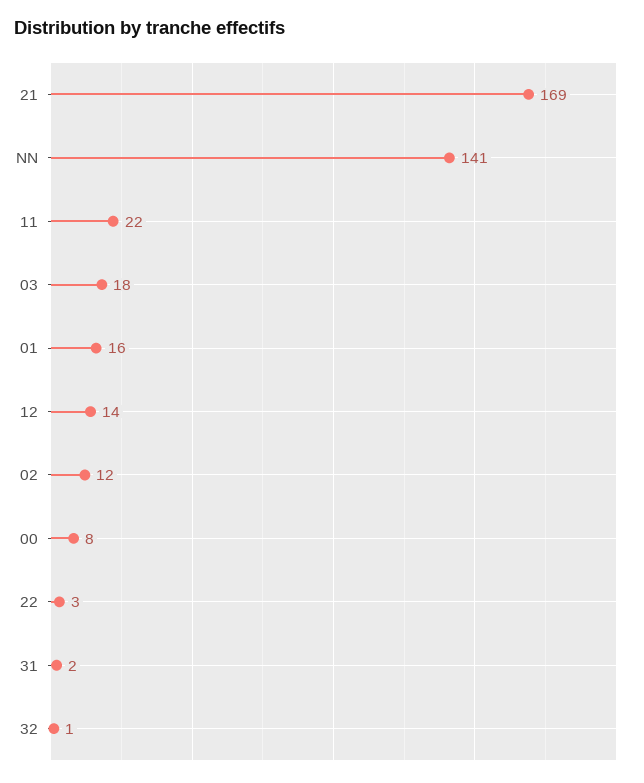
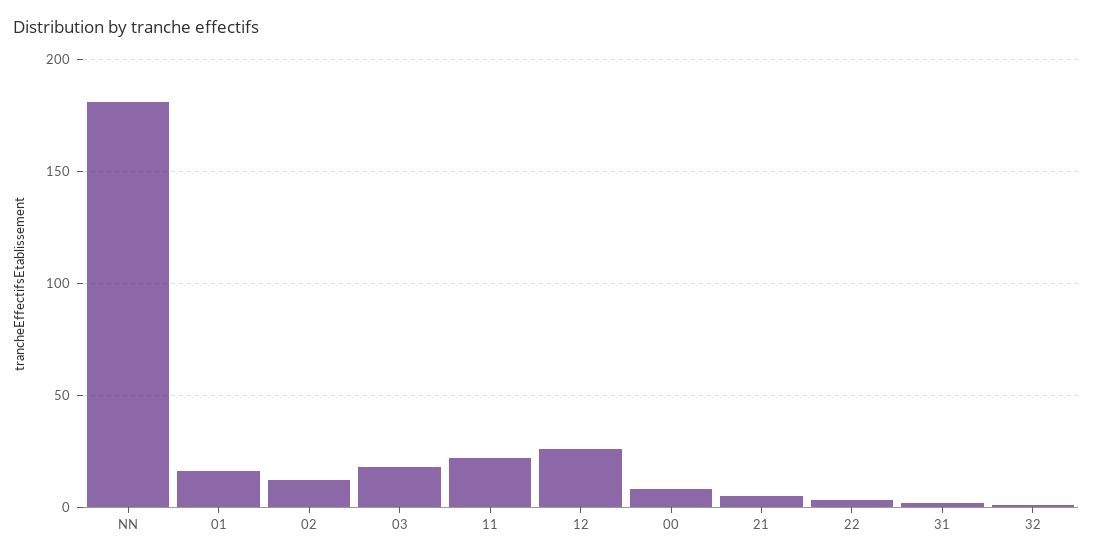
  {
-   "21": 169,
+   "21": 5,
-   "NN": 141,
+   "NN": 180,
    "11": 22,
    "03": 18,
    "01": 16,
-   "12": 14,
+   "12": 25,
    "02": 12,
    "00": 8,
    "22": 3,
    "31": 2,
    "32": 1
  }

